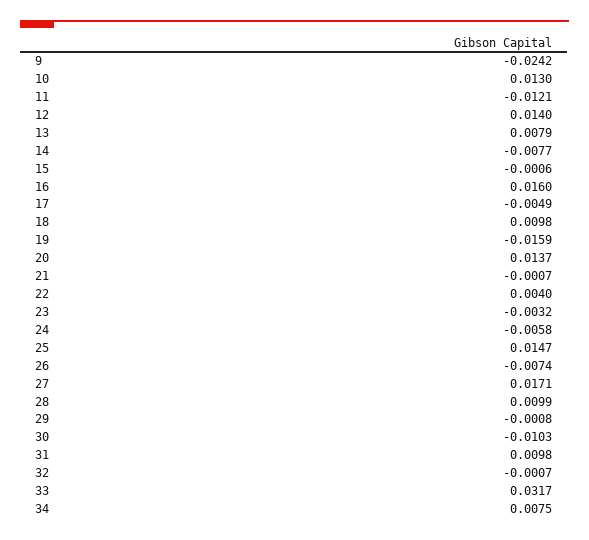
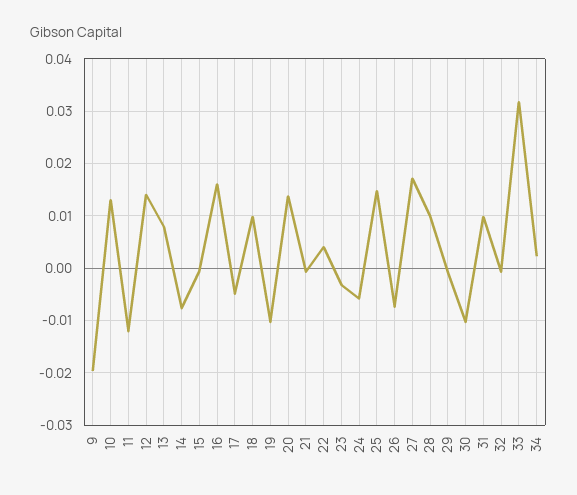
  {
-   "9": -0.0242,
+   "9": -0.02,
    "10": 0.013,
    "11": -0.0121,
    "12": 0.014,
    "13": 0.0079,
    "14": -0.0077,
    "15": -0.0006,
    "16": 0.016,
    "17": -0.0049,
    "18": 0.0098,
-   "19": -0.0159,
+   "19": -0.01,
    "20": 0.0137,
    "21": -0.0007,
    "22": 0.004,
    "23": -0.0032,
    "24": -0.0058,
    "25": 0.0147,
    "26": -0.0074,
    "27": 0.0171,
    "28": 0.0099,
    "29": -0.0008,
    "30": -0.0103,
    "31": 0.0098,
    "32": -0.0007,
    "33": 0.0317,
-   "34": 0.0075
+   "34": 0.002
  }

